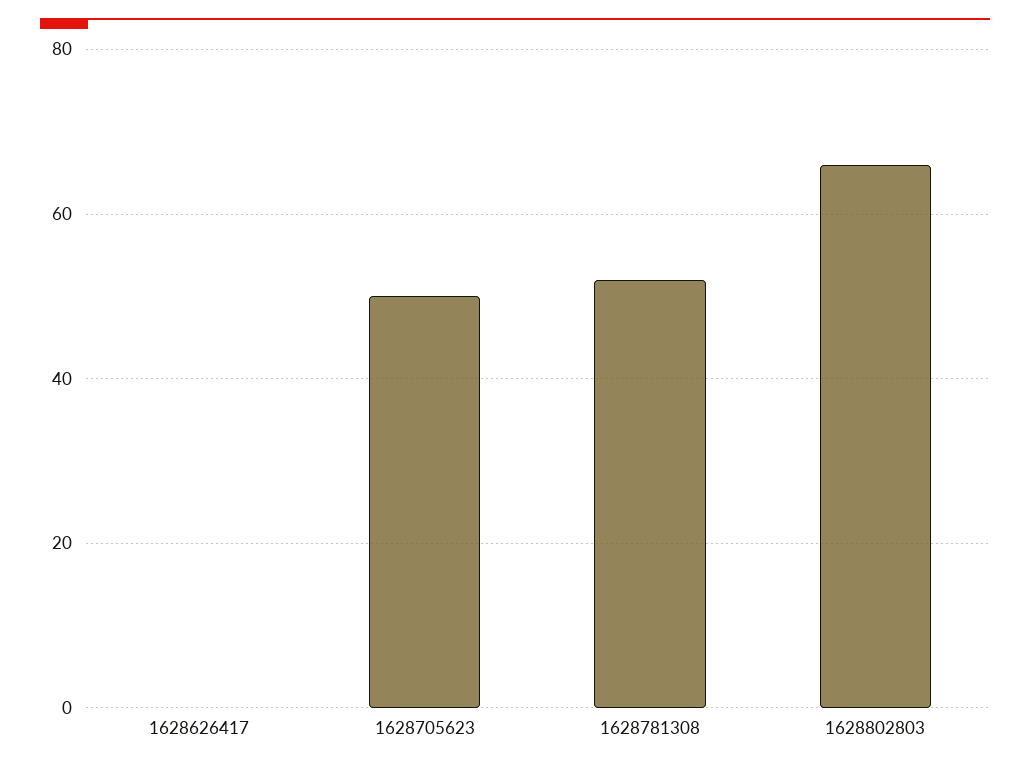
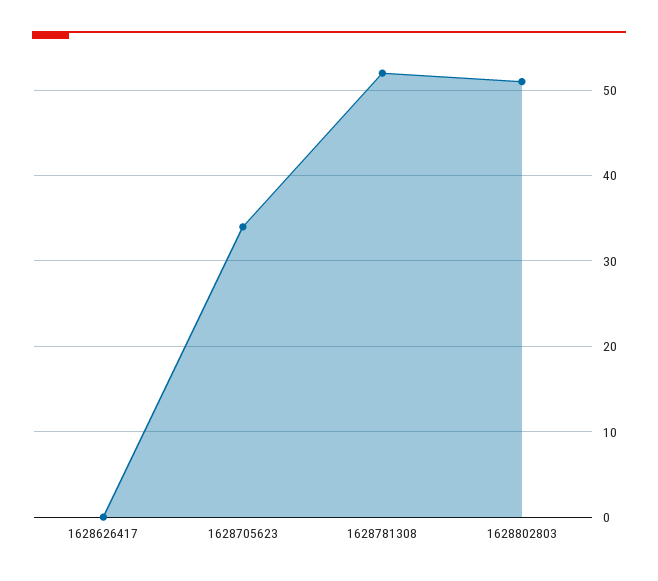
  {
    "1628626417": 0,
-   "1628705623": 50,
+   "1628705623": 34,
    "1628781308": 52,
-   "1628802803": 65
+   "1628802803": 51
  }

